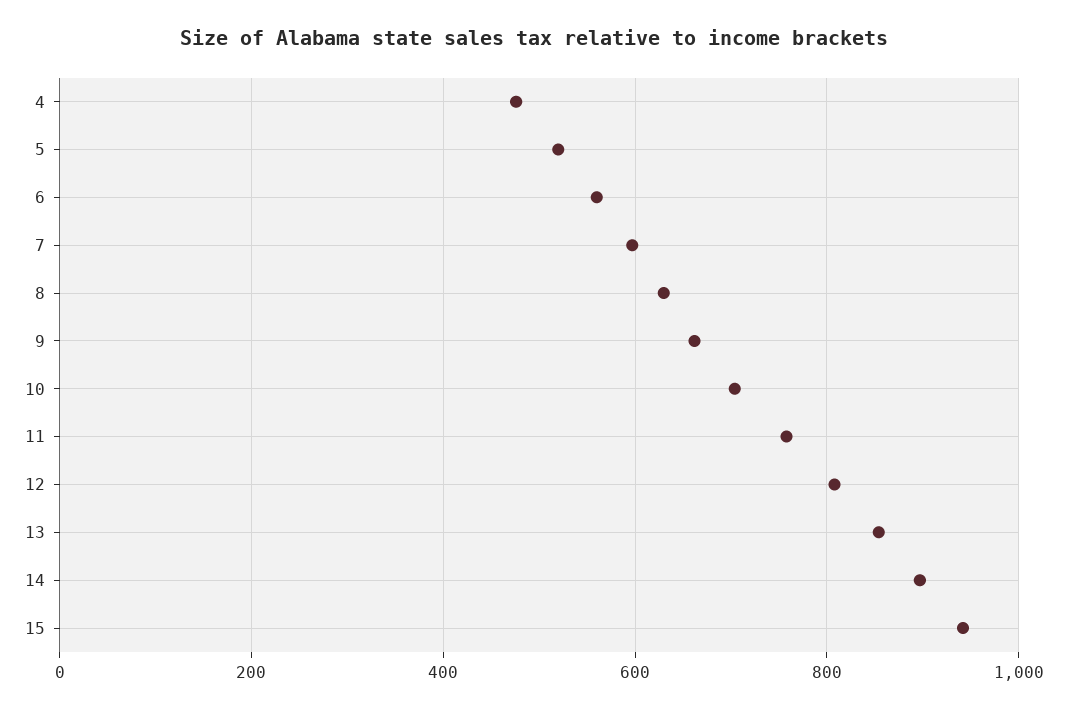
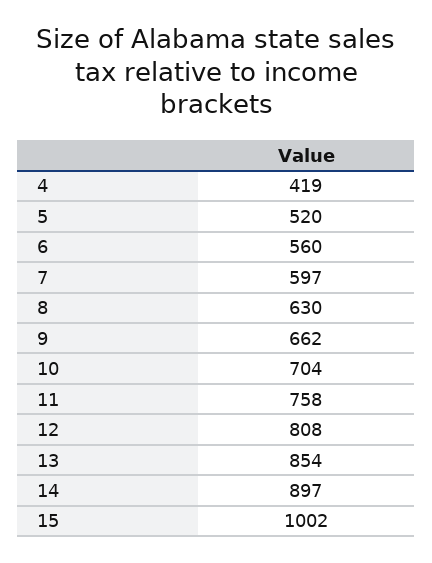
  {
-   "4": 480,
+   "4": 419,
    "5": 520,
    "6": 560,
    "7": 597,
    "8": 630,
    "9": 662,
    "10": 704,
    "11": 758,
    "12": 808,
    "13": 854,
    "14": 897,
-   "15": 940
+   "15": 1002
  }

